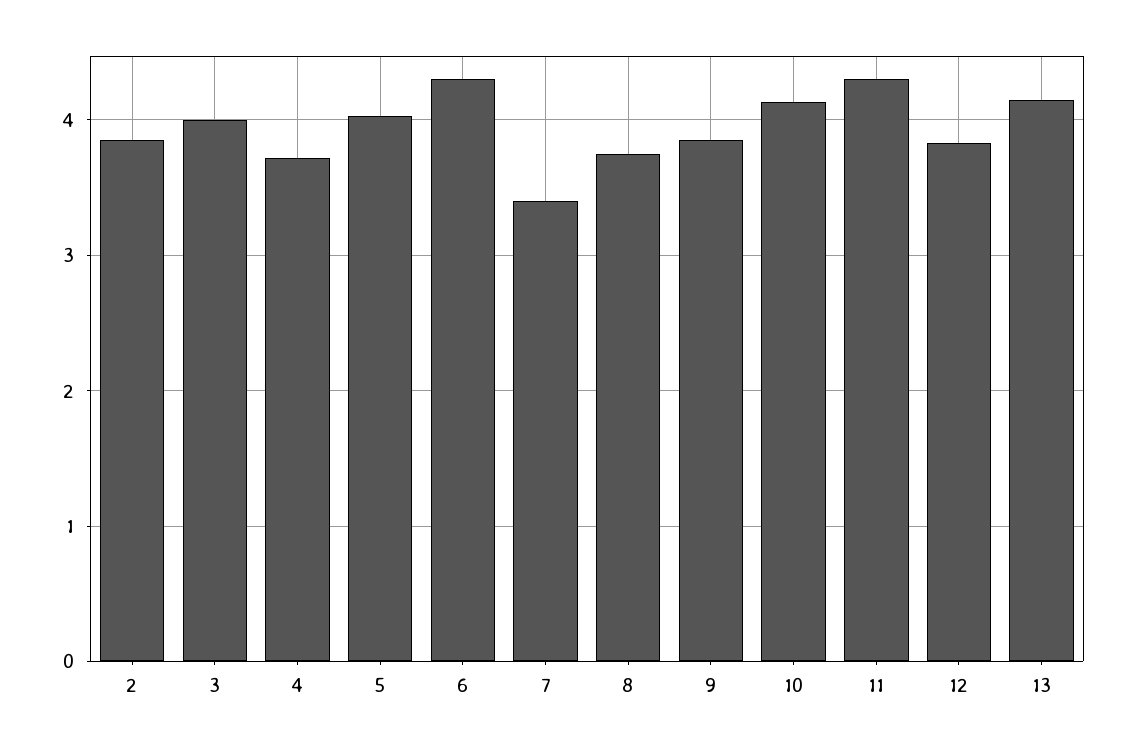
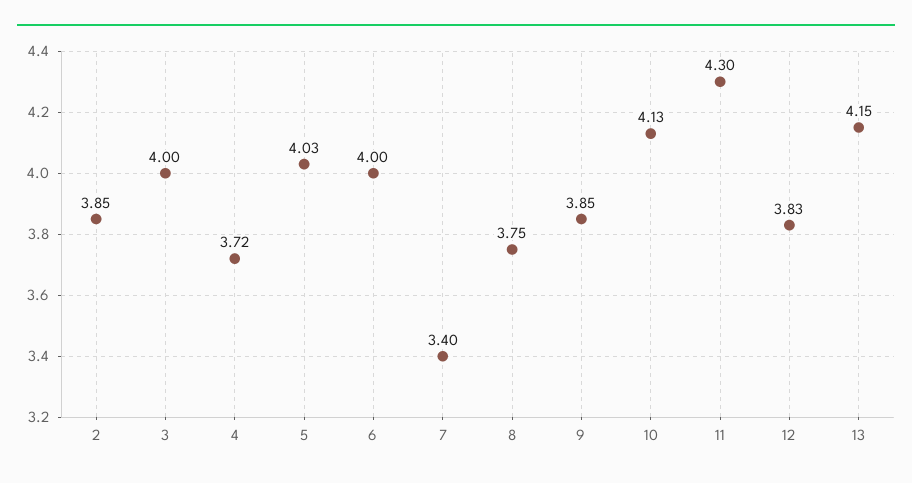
  {
    "2": 3.85,
    "3": 4,
    "4": 3.72,
    "5": 4.03,
-   "6": 4.3,
+   "6": 4,
    "7": 3.4,
    "8": 3.75,
    "9": 3.85,
    "10": 4.13,
    "11": 4.3,
    "12": 3.83,
    "13": 4.15
  }

